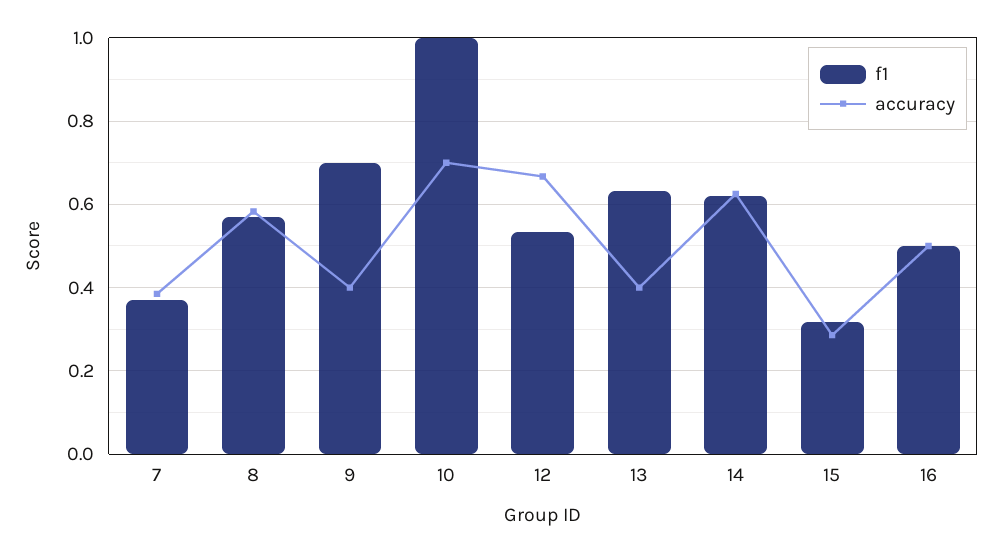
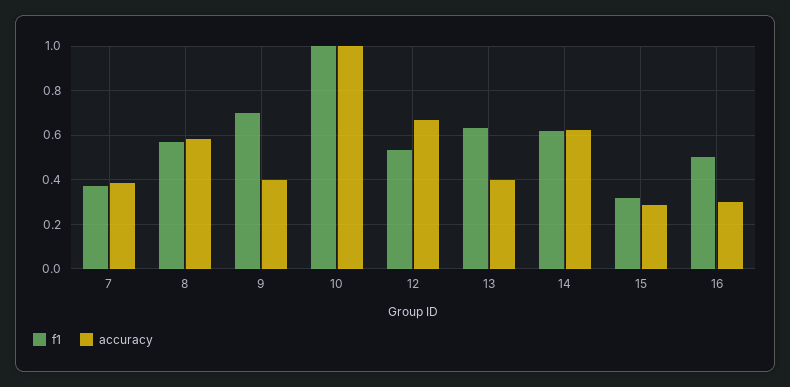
  {
    "f1": {
      "7": 0.38,
      "8": 0.56,
      "9": 0.7,
      "10": 1,
      "12": 0.54,
      "13": 0.64,
      "14": 0.62,
      "15": 0.32,
      "16": 0.5
    },
    "accuracy": {
      "7": 0.38,
      "8": 0.58,
      "9": 0.4,
-     "10": 0.7,
+     "10": 1,
      "12": 0.66,
      "13": 0.4,
      "14": 0.62,
      "15": 0.28,
-     "16": 0.5
+     "16": 0.3
    }
  }

